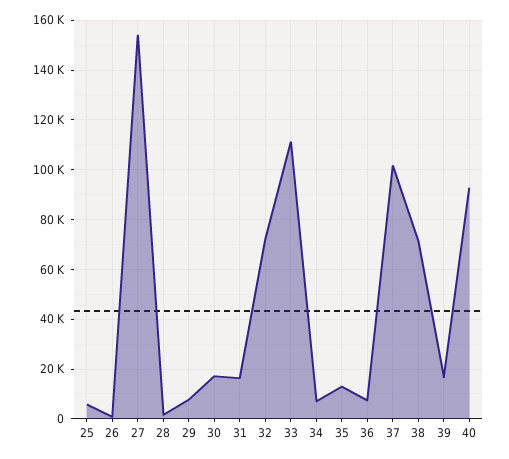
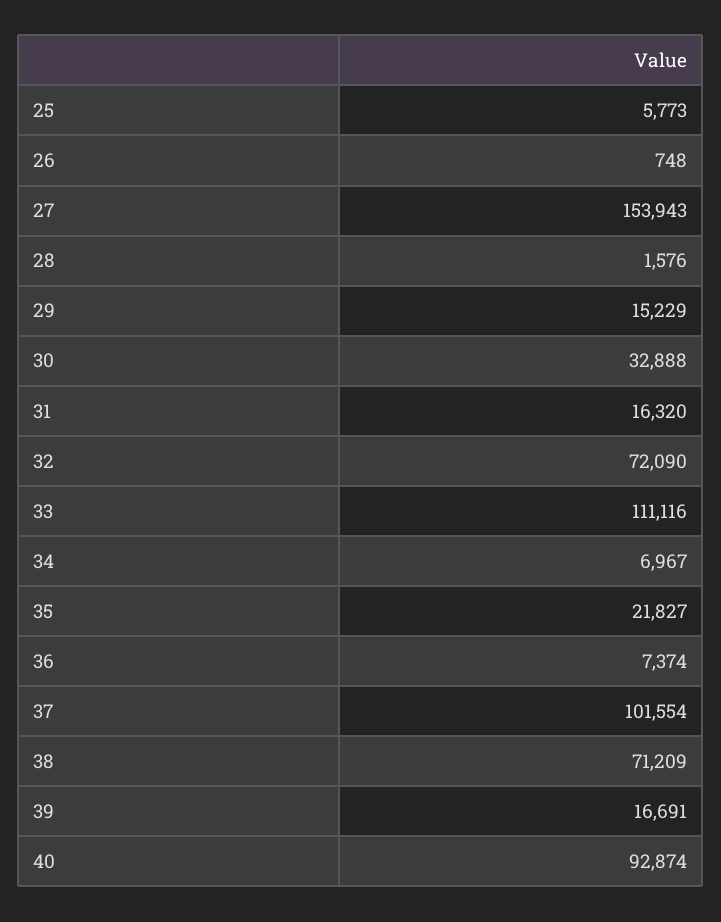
  {
    "25": 5773,
    "26": 748,
    "27": 153943,
    "28": 1576,
-   "29": 7500,
+   "29": 15229,
-   "30": 17500,
+   "30": 32888,
    "31": 16320,
    "32": 72090,
    "33": 111116,
    "34": 6967,
-   "35": 12500,
+   "35": 21827,
    "36": 7374,
    "37": 101554,
    "38": 71209,
    "39": 16691,
    "40": 92874
  }

